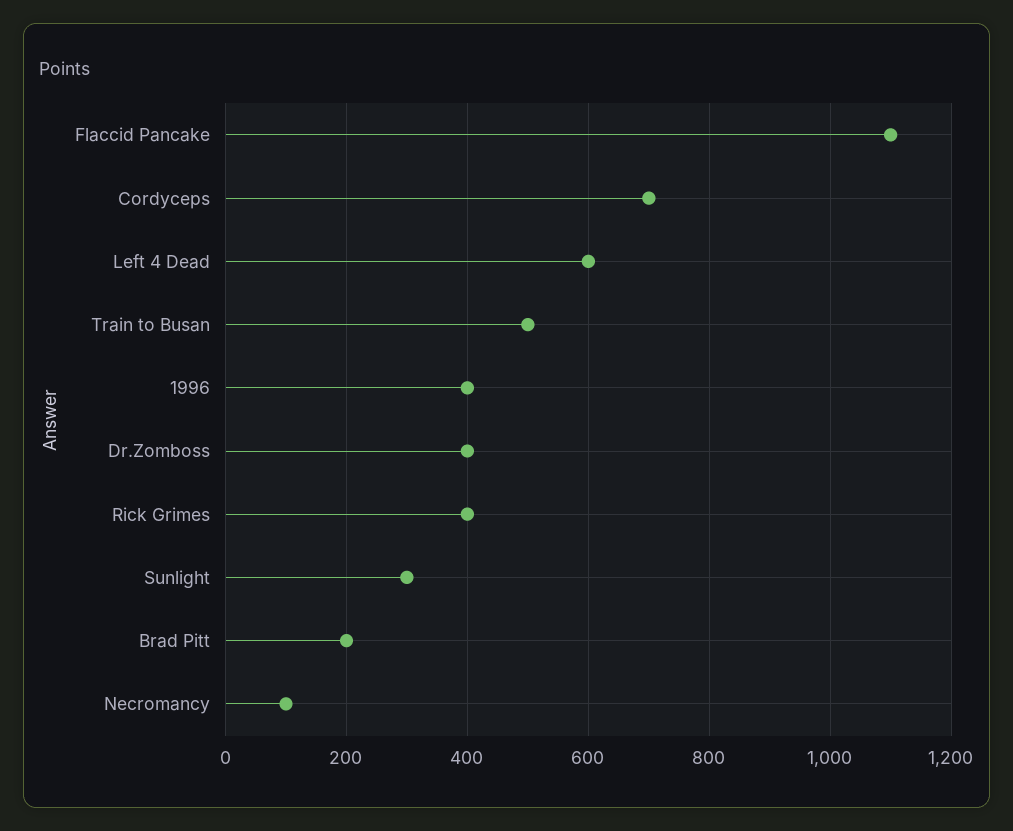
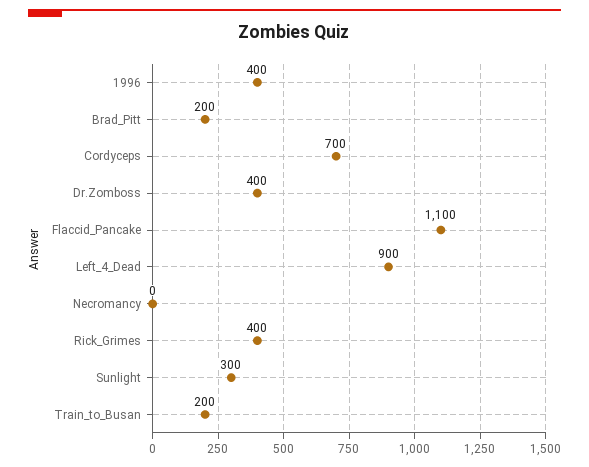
  {
    "Flaccid Pancake": 1100,
    "Cordyceps": 700,
-   "Left 4 Dead": 600,
+   "Left 4 Dead": 900,
-   "Train to Busan": 500,
+   "Train to Busan": 200,
    "1996": 400,
    "Dr.Zomboss": 400,
    "Rick Grimes": 400,
    "Sunlight": 300,
    "Brad Pitt": 200,
-   "Necromancy": 100
+   "Necromancy": 0
  }

